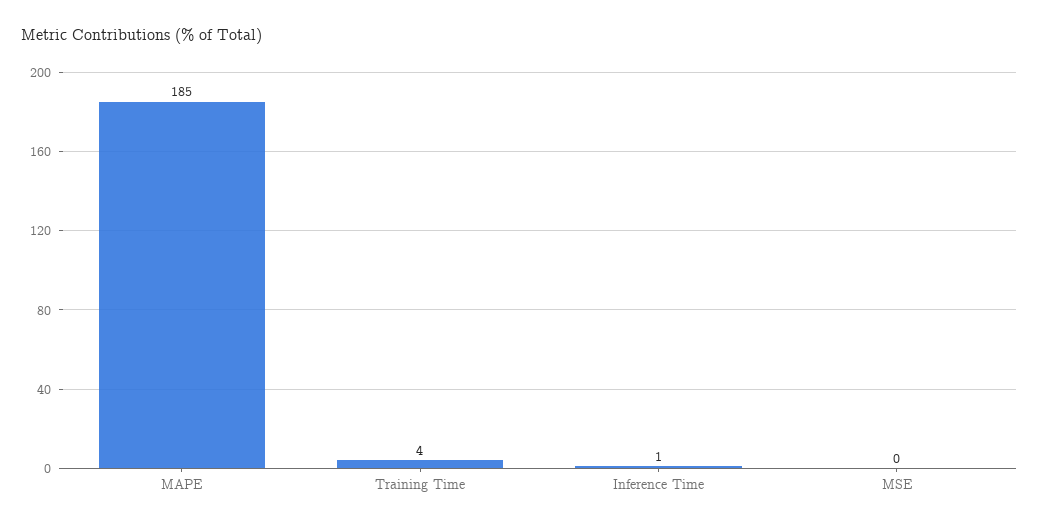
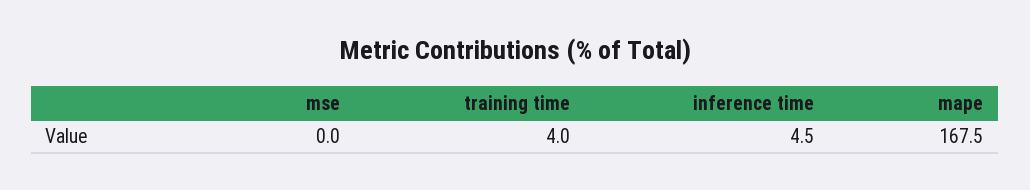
  {
-   "MAPE": 185,
+   "MAPE": 167.5,
    "Training Time": 4,
-   "Inference Time": 1,
+   "Inference Time": 4.5,
    "MSE": 0
  }

